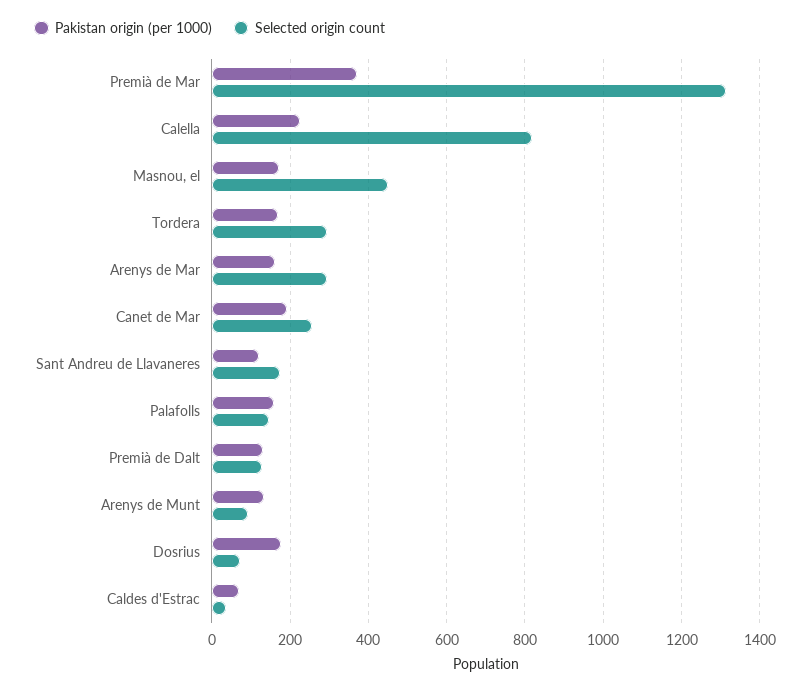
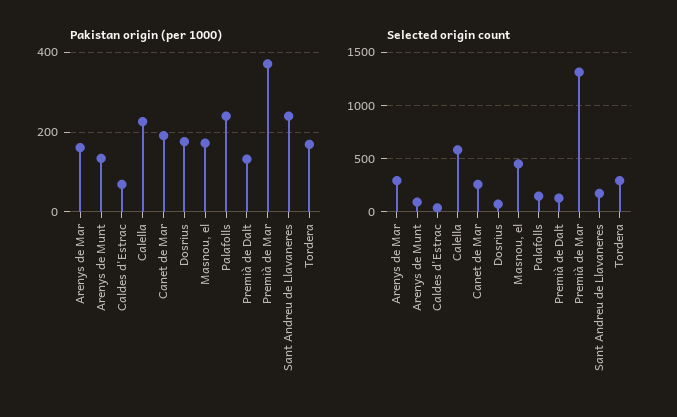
  {
    "Pakistan origin (per 1000)": {
      "Premià de Mar": 380,
      "Calella": 220,
      "Masnou, el": 180,
      "Tordera": 160,
      "Arenys de Mar": 160,
      "Canet de Mar": 200,
-     "Sant Andreu de Llavaneres": 120,
+     "Sant Andreu de Llavaneres": 240,
-     "Palafolls": 160,
+     "Palafolls": 240,
      "Premià de Dalt": 140,
      "Arenys de Munt": 140,
      "Dosrius": 180,
      "Caldes d'Estrac": 60
    },
    "Selected origin count": {
      "Premià de Mar": 1320,
-     "Calella": 820,
+     "Calella": 600,
      "Masnou, el": 460,
      "Tordera": 300,
      "Arenys de Mar": 300,
      "Canet de Mar": 260,
      "Sant Andreu de Llavaneres": 180,
      "Palafolls": 140,
      "Premià de Dalt": 120,
      "Arenys de Munt": 100,
      "Dosrius": 80,
      "Caldes d'Estrac": 40
    }
  }

